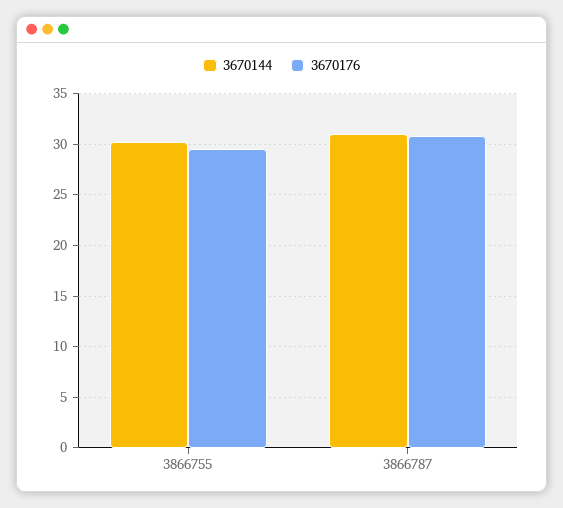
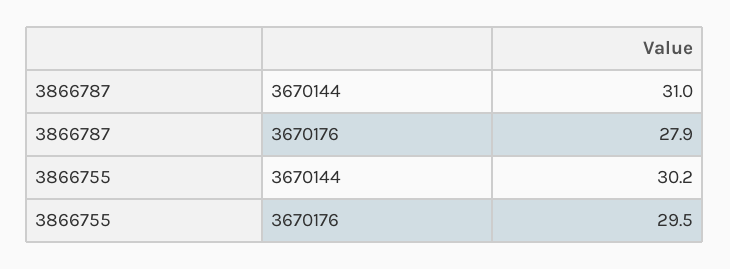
  {
    "3670144": {
      "3866755": 30.2,
      "3866787": 31
    },
    "3670176": {
      "3866755": 29.5,
-     "3866787": 31
+     "3866787": 27.9
    }
  }

